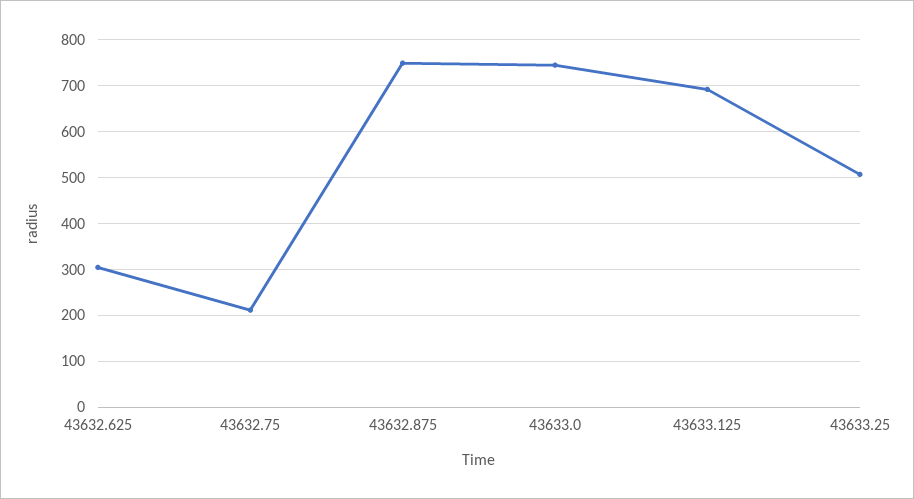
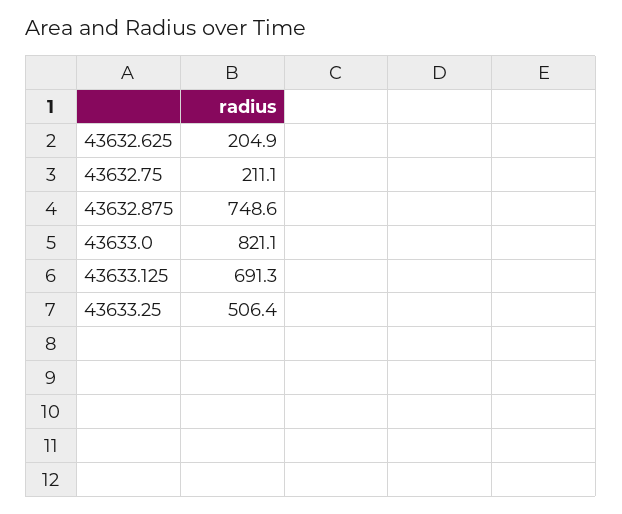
  {
-   "43632.625": 300,
+   "43632.625": 204.9,
    "43632.75": 211.1,
    "43632.875": 748.6,
-   "43633.0": 740,
+   "43633.0": 821.1,
    "43633.125": 691.3,
    "43633.25": 506.4
  }

